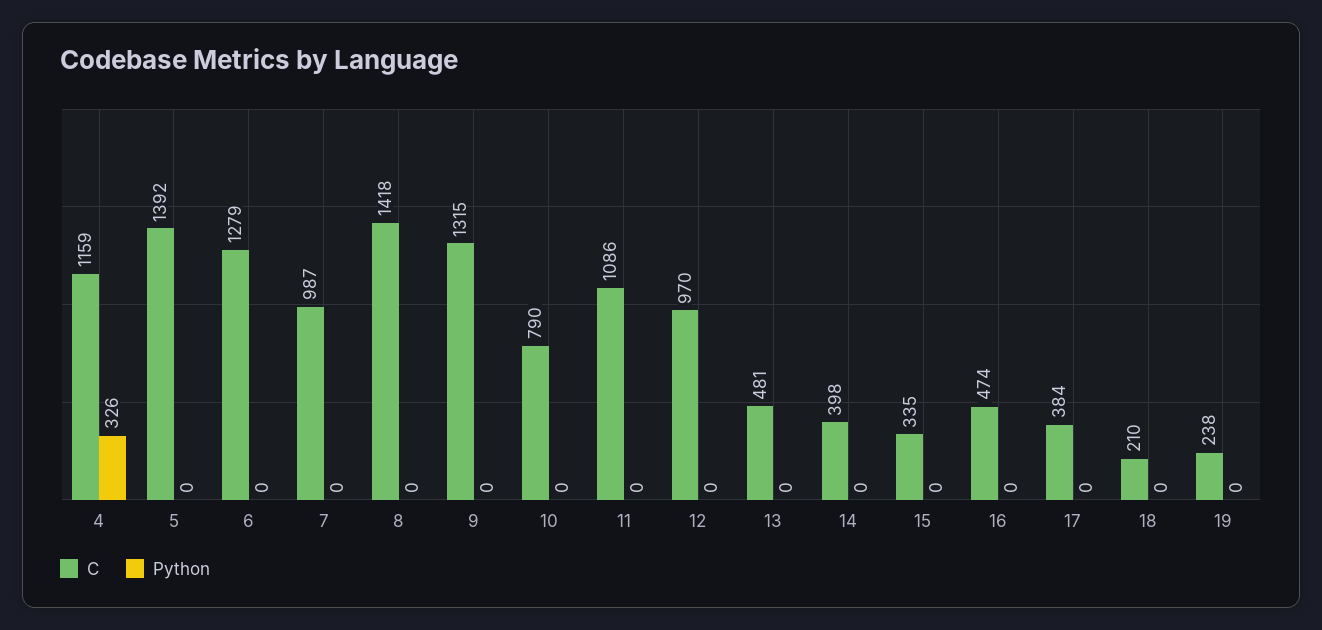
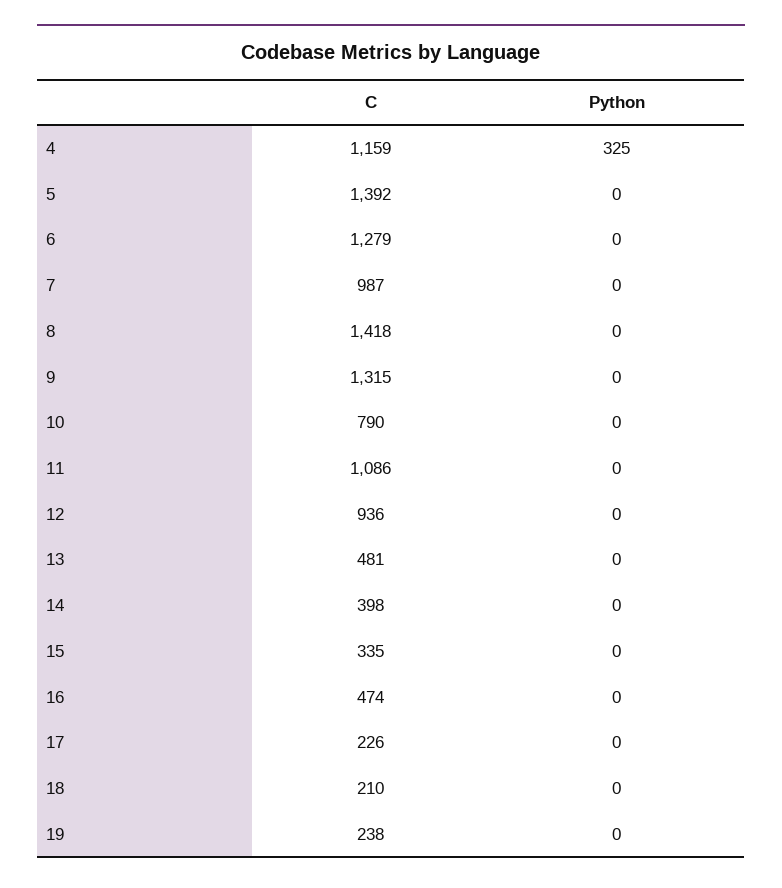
  {
    "C": {
      "4": 1159,
      "5": 1392,
      "6": 1279,
      "7": 987,
      "8": 1418,
      "9": 1315,
      "10": 790,
      "11": 1086,
-     "12": 970,
+     "12": 936,
      "13": 481,
      "14": 398,
      "15": 335,
      "16": 474,
-     "17": 384,
+     "17": 226,
      "18": 210,
      "19": 238
    },
    "Python": {
-     "4": 326,
+     "4": 325,
      "5": 0,
      "6": 0,
      "7": 0,
      "8": 0,
      "9": 0,
      "10": 0,
      "11": 0,
      "12": 0,
      "13": 0,
      "14": 0,
      "15": 0,
      "16": 0,
      "17": 0,
      "18": 0,
      "19": 0
    }
  }

